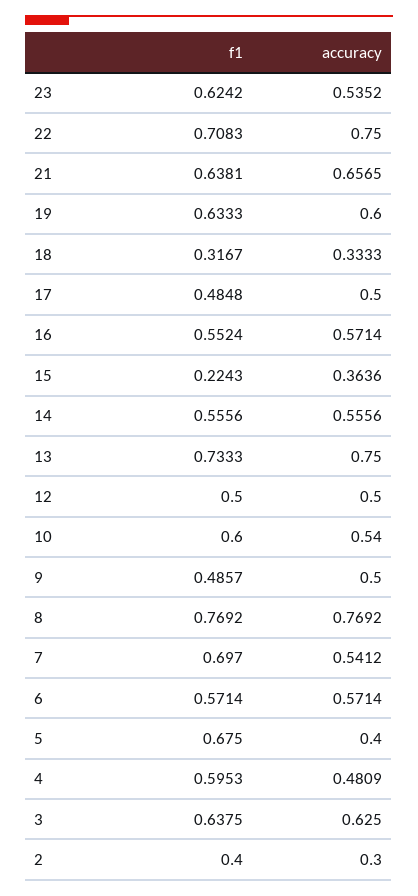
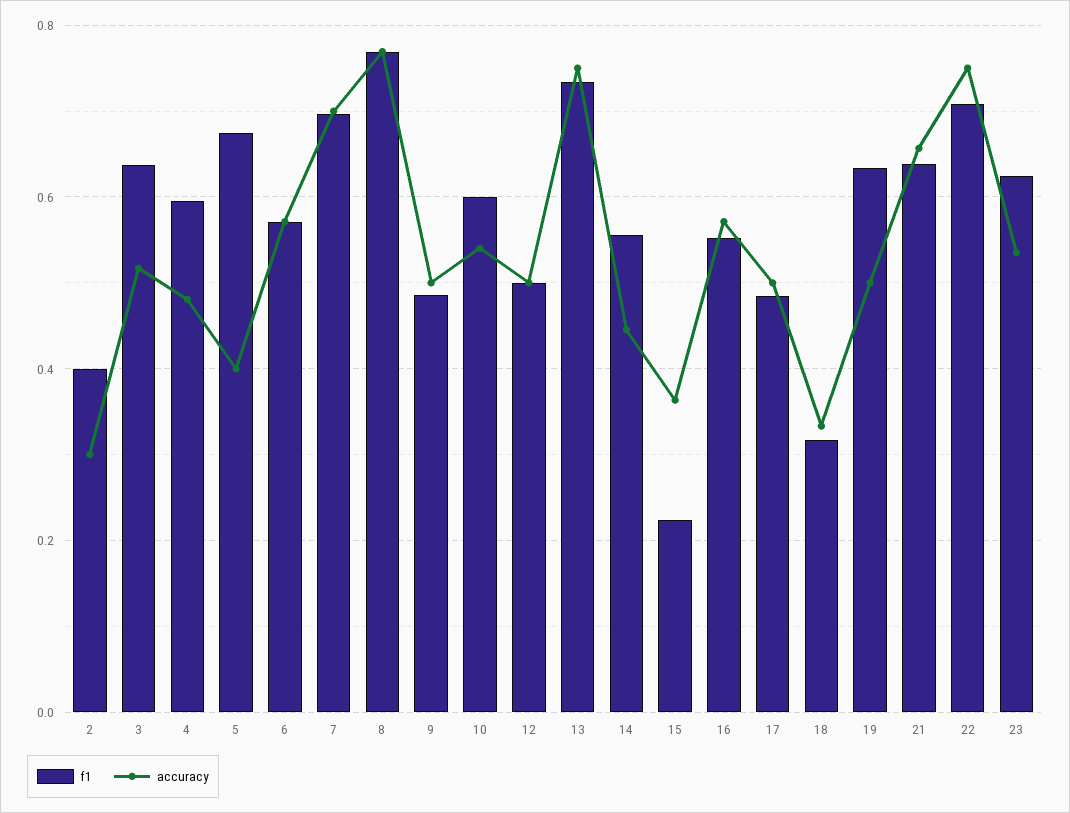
  {
    "f1": {
      "23": 0.6242,
      "22": 0.7083,
      "21": 0.6381,
      "19": 0.6333,
      "18": 0.3167,
      "17": 0.4848,
      "16": 0.5524,
      "15": 0.2243,
      "14": 0.5556,
      "13": 0.7333,
      "12": 0.5,
      "10": 0.6,
      "9": 0.4857,
      "8": 0.7692,
      "7": 0.697,
      "6": 0.5714,
      "5": 0.675,
      "4": 0.5953,
      "3": 0.6375,
      "2": 0.4
    },
    "accuracy": {
      "23": 0.5352,
      "22": 0.75,
      "21": 0.6565,
-     "19": 0.6,
+     "19": 0.5,
      "18": 0.3333,
      "17": 0.5,
      "16": 0.5714,
      "15": 0.3636,
-     "14": 0.5556,
+     "14": 0.44,
      "13": 0.75,
      "12": 0.5,
      "10": 0.54,
      "9": 0.5,
      "8": 0.7692,
-     "7": 0.5412,
+     "7": 0.7,
      "6": 0.5714,
      "5": 0.4,
      "4": 0.4809,
-     "3": 0.625,
+     "3": 0.52,
      "2": 0.3
    }
  }

